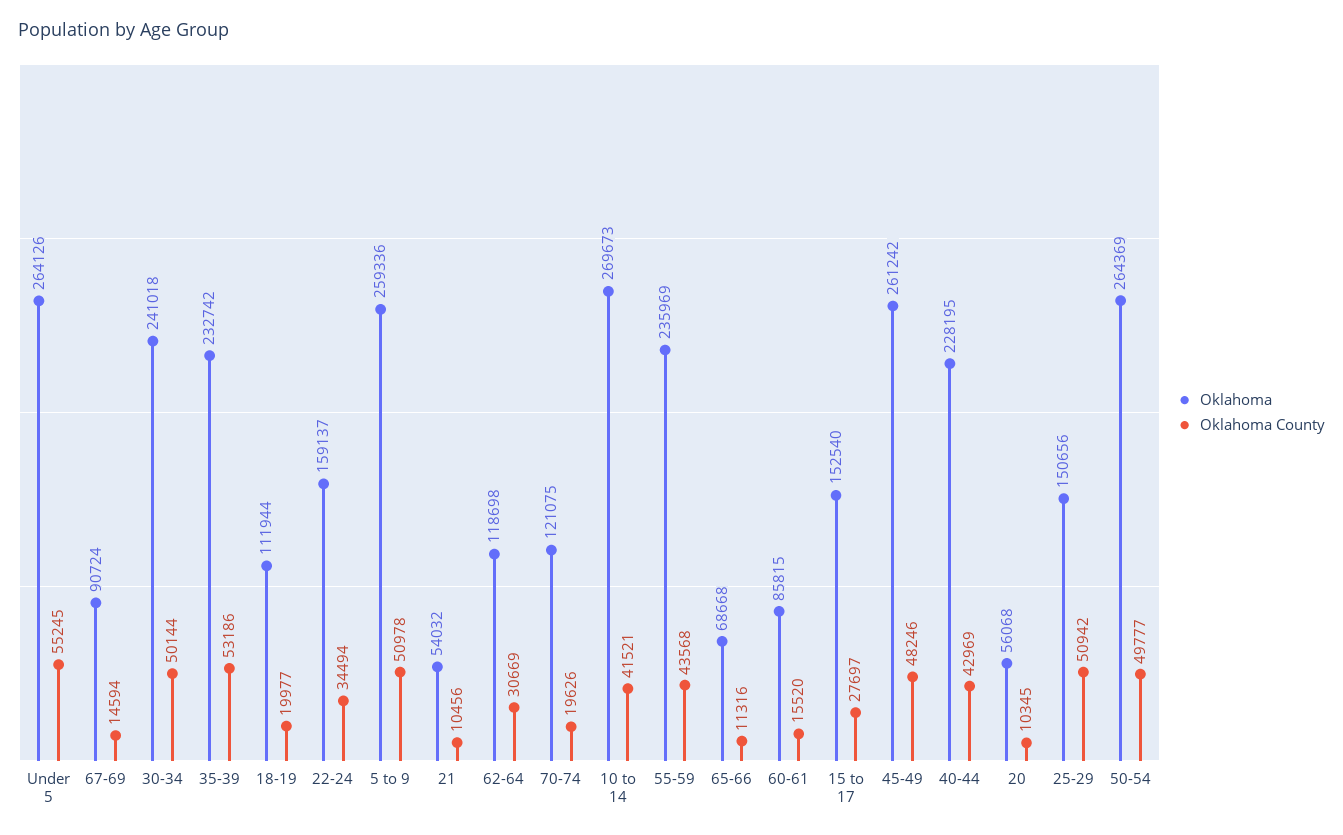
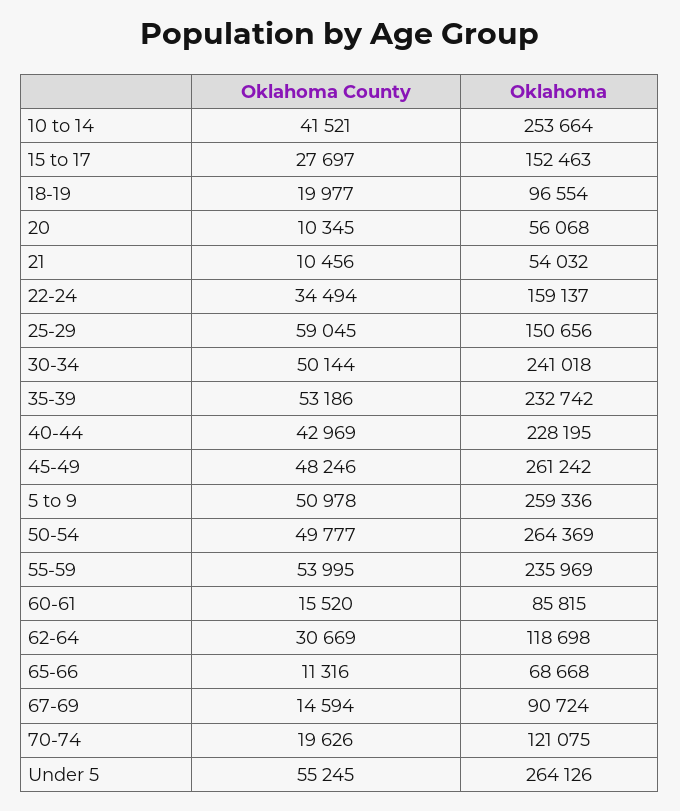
  {
    "Oklahoma": {
      "Under 5": 264126,
      "67-69": 90724,
      "30-34": 241018,
      "35-39": 232742,
-     "18-19": 111944,
+     "18-19": 96554,
      "22-24": 159137,
      "5 to 9": 259336,
      "21": 54032,
      "62-64": 118698,
      "70-74": 121075,
-     "10 to 14": 269673,
+     "10 to 14": 253664,
      "55-59": 235969,
      "65-66": 68668,
      "60-61": 85815,
-     "15 to 17": 152540,
+     "15 to 17": 152463,
      "45-49": 261242,
      "40-44": 228195,
      "20": 56068,
      "25-29": 150656,
      "50-54": 264369
    },
    "Oklahoma County": {
      "Under 5": 55245,
      "67-69": 14594,
      "30-34": 50144,
      "35-39": 53186,
      "18-19": 19977,
      "22-24": 34494,
      "5 to 9": 50978,
      "21": 10456,
      "62-64": 30669,
      "70-74": 19626,
      "10 to 14": 41521,
-     "55-59": 43568,
+     "55-59": 53995,
      "65-66": 11316,
      "60-61": 15520,
      "15 to 17": 27697,
      "45-49": 48246,
      "40-44": 42969,
      "20": 10345,
-     "25-29": 50942,
+     "25-29": 59045,
      "50-54": 49777
    }
  }

